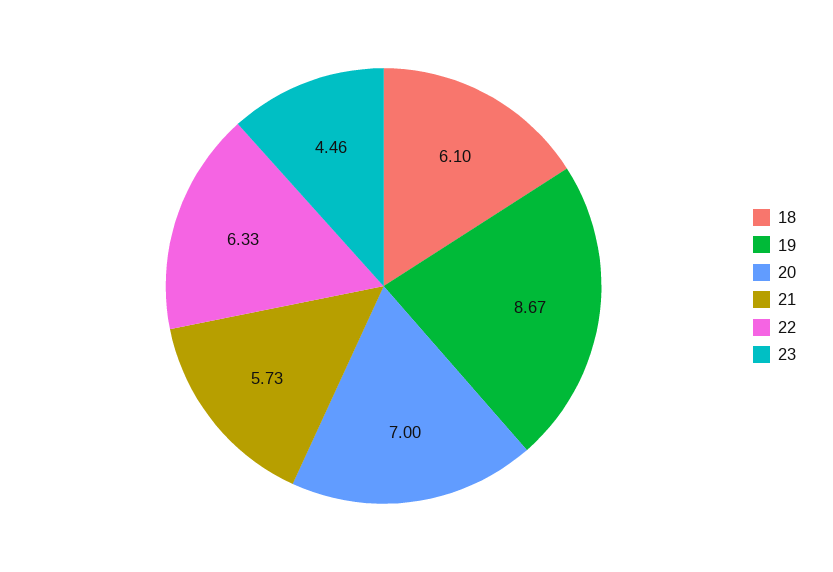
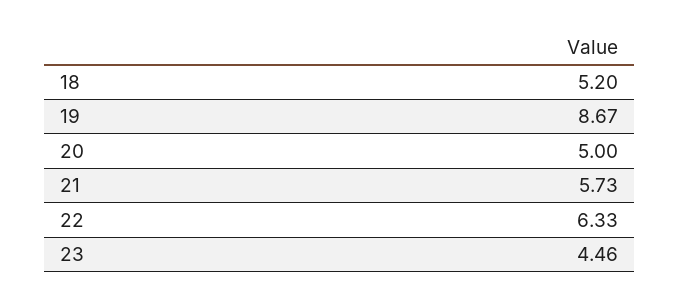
  {
-   "18": 6.1,
+   "18": 5.2,
    "19": 8.67,
-   "20": 7,
+   "20": 5,
    "21": 5.73,
    "22": 6.33,
    "23": 4.46
  }

